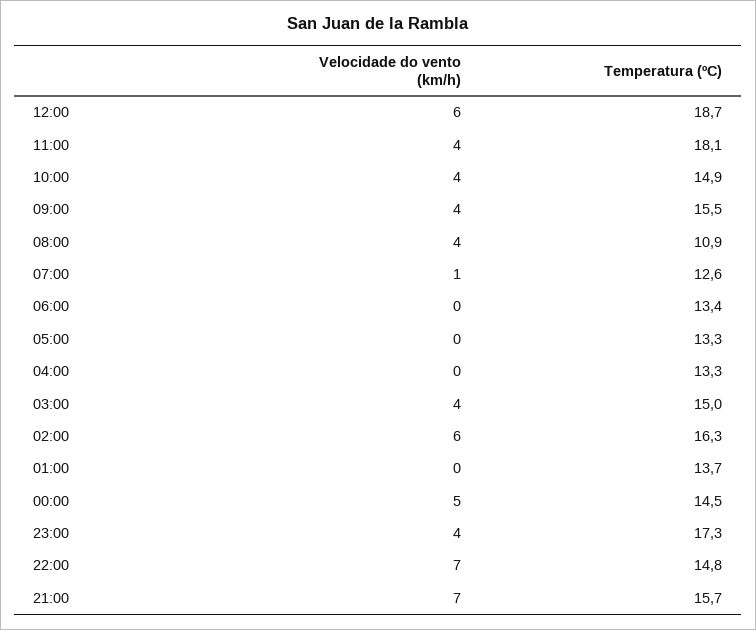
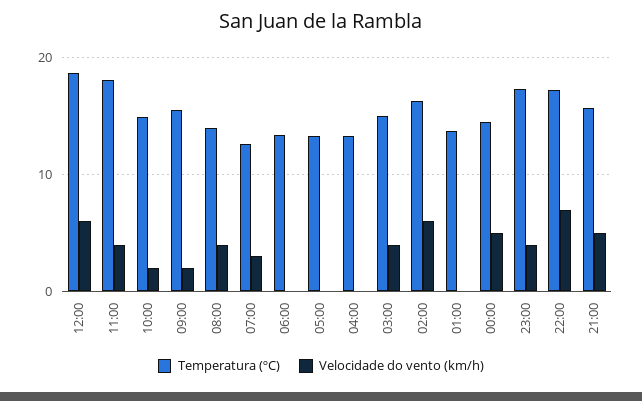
  {
    "Velocidade do vento (km/h)": {
      "12:00": 6,
      "11:00": 4,
-     "10:00": 4,
+     "10:00": 2,
-     "09:00": 4,
+     "09:00": 2,
      "08:00": 4,
-     "07:00": 1,
+     "07:00": 3,
      "06:00": 0,
      "05:00": 0,
      "04:00": 0,
      "03:00": 4,
      "02:00": 6,
      "01:00": 0,
      "00:00": 5,
      "23:00": 4,
      "22:00": 7,
-     "21:00": 7
+     "21:00": 5
    },
    "Temperatura (ºC)": {
      "12:00": 18.7,
      "11:00": 18.1,
      "10:00": 14.9,
      "09:00": 15.5,
-     "08:00": 10.9,
+     "08:00": 14,
      "07:00": 12.6,
      "06:00": 13.4,
      "05:00": 13.3,
      "04:00": 13.3,
      "03:00": 15,
      "02:00": 16.3,
      "01:00": 13.7,
      "00:00": 14.5,
      "23:00": 17.3,
-     "22:00": 14.8,
+     "22:00": 17,
      "21:00": 15.7
    }
  }

